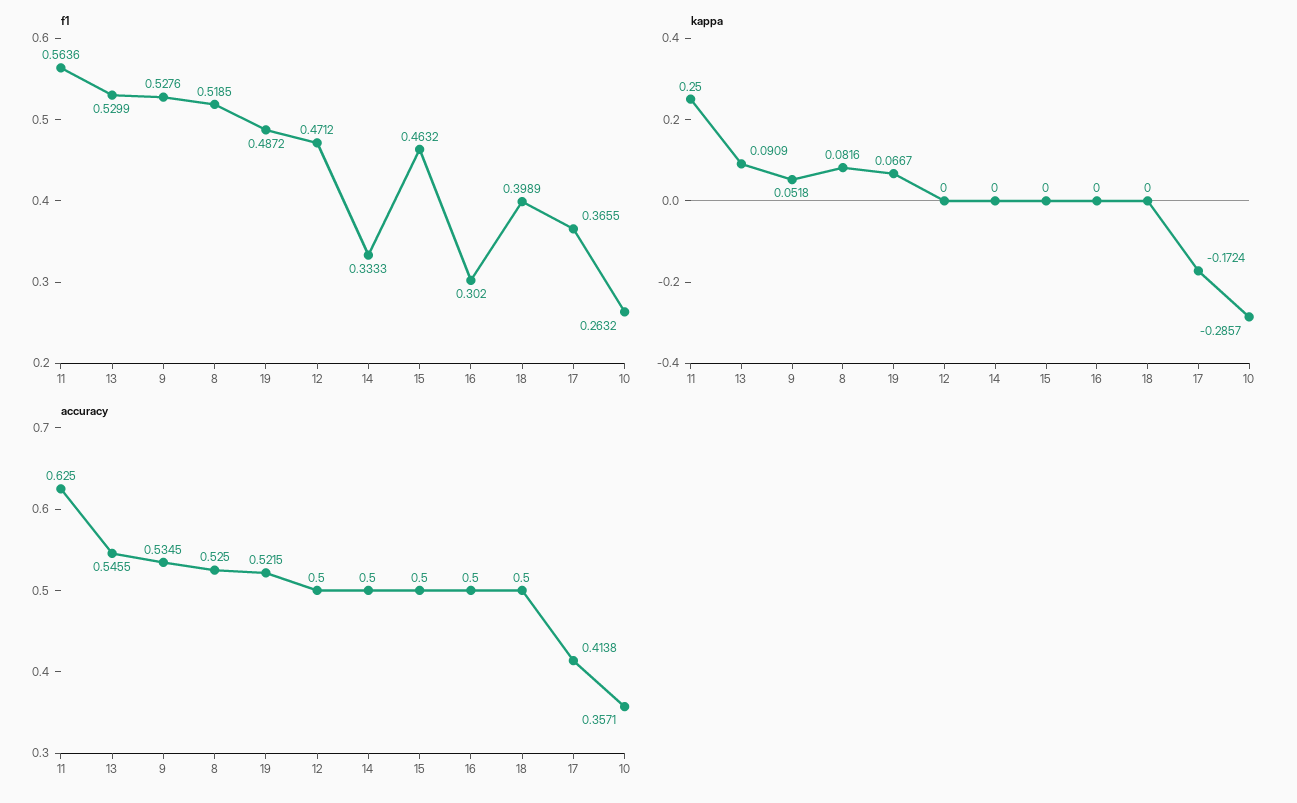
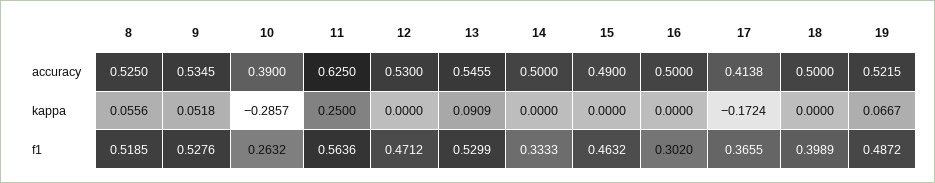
  {
    "f1": {
      "11": 0.5636,
      "13": 0.5299,
      "9": 0.5276,
      "8": 0.5185,
      "19": 0.4872,
      "12": 0.4712,
      "14": 0.3333,
      "15": 0.4632,
      "16": 0.302,
      "18": 0.3989,
      "17": 0.3655,
      "10": 0.2632
    },
    "kappa": {
      "11": 0.25,
      "13": 0.0909,
      "9": 0.0518,
-     "8": 0.0816,
+     "8": 0.0556,
      "19": 0.0667,
      "12": 0,
      "14": 0,
      "15": 0,
      "16": 0,
      "18": 0,
      "17": -0.1724,
      "10": -0.2857
    },
    "accuracy": {
      "11": 0.625,
      "13": 0.5455,
      "9": 0.5345,
      "8": 0.525,
      "19": 0.5215,
-     "12": 0.5,
+     "12": 0.53,
      "14": 0.5,
-     "15": 0.5,
+     "15": 0.49,
      "16": 0.5,
      "18": 0.5,
      "17": 0.4138,
-     "10": 0.3571
+     "10": 0.39
    }
  }

